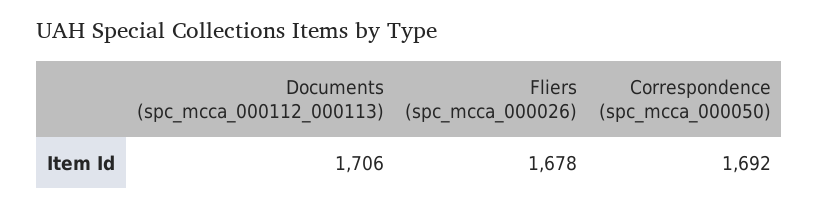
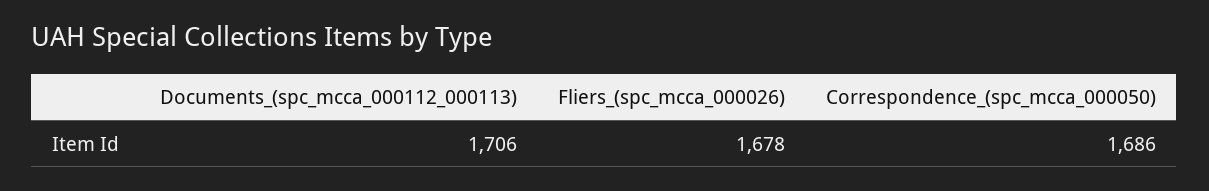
  {
    "Documents (spc_mcca_000112_000113)": 1706,
    "Fliers (spc_mcca_000026)": 1678,
-   "Correspondence (spc_mcca_000050)": 1692
+   "Correspondence (spc_mcca_000050)": 1686
  }

